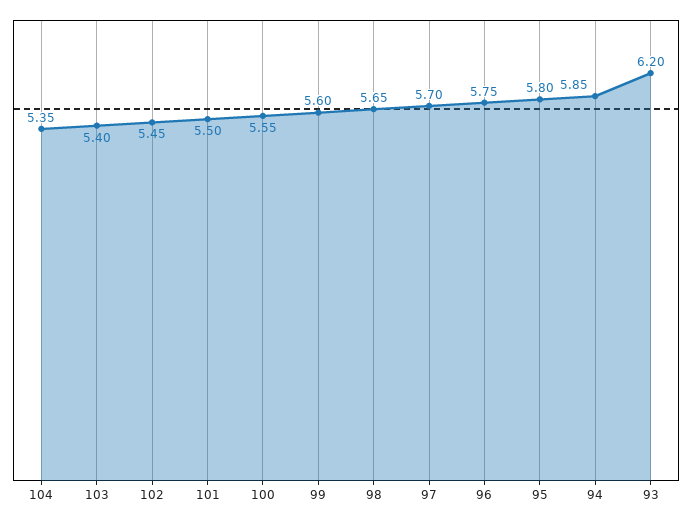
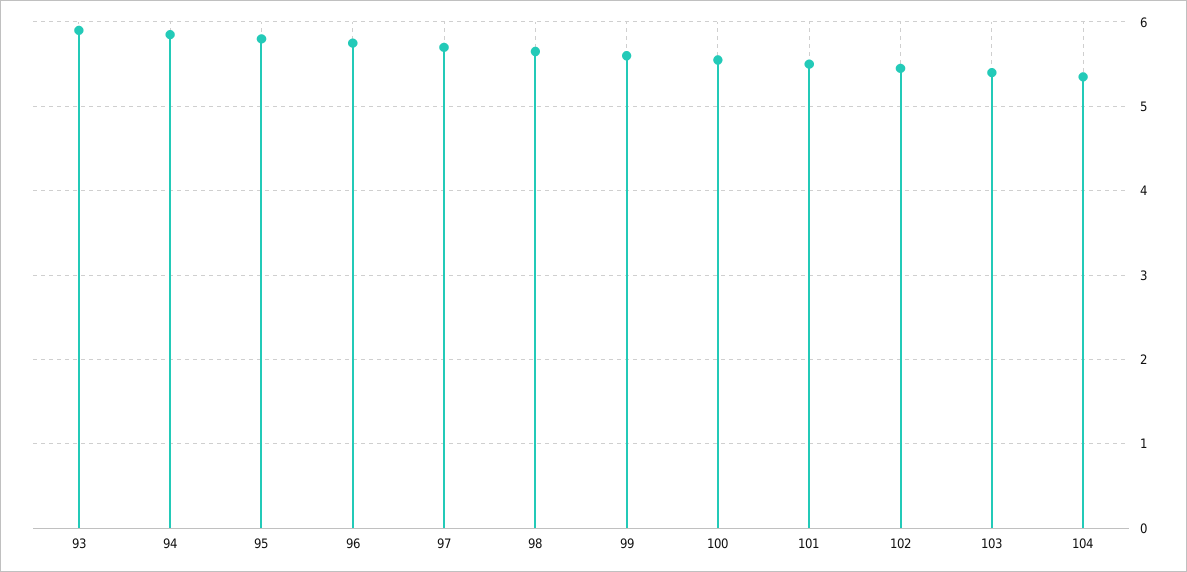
  {
    "104": 5.35,
    "103": 5.4,
    "102": 5.45,
    "101": 5.5,
    "100": 5.55,
    "99": 5.6,
    "98": 5.65,
    "97": 5.7,
    "96": 5.75,
    "95": 5.8,
    "94": 5.85,
-   "93": 6.2
+   "93": 5.9
  }

